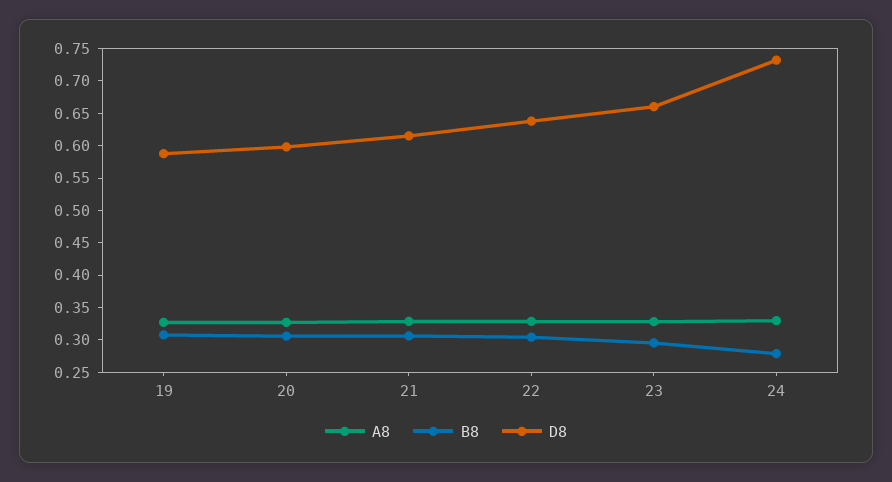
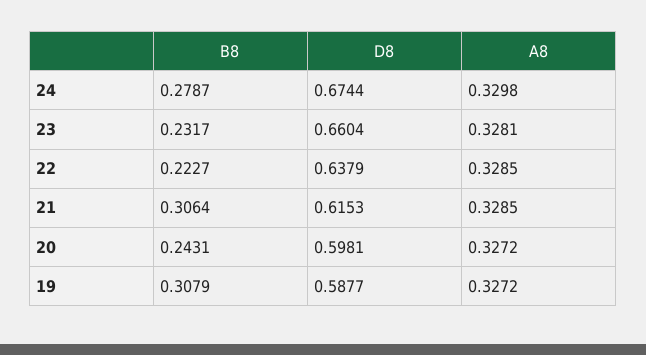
  {
    "A8": {
      "19": 0.3272,
      "20": 0.3272,
      "21": 0.3285,
      "22": 0.3285,
      "23": 0.3281,
      "24": 0.3298
    },
    "B8": {
      "19": 0.3079,
-     "20": 0.3,
+     "20": 0.2431,
      "21": 0.3064,
-     "22": 0.3,
+     "22": 0.2227,
-     "23": 0.3,
+     "23": 0.2317,
      "24": 0.2787
    },
    "D8": {
      "19": 0.5877,
      "20": 0.5981,
      "21": 0.6153,
      "22": 0.6379,
      "23": 0.6604,
-     "24": 0.725
+     "24": 0.6744
    }
  }

